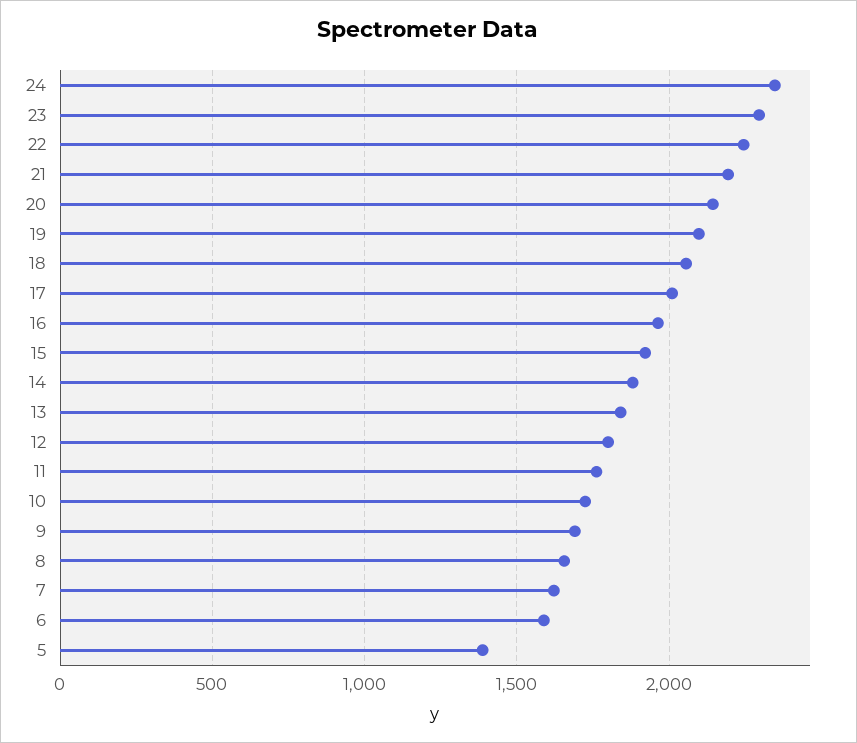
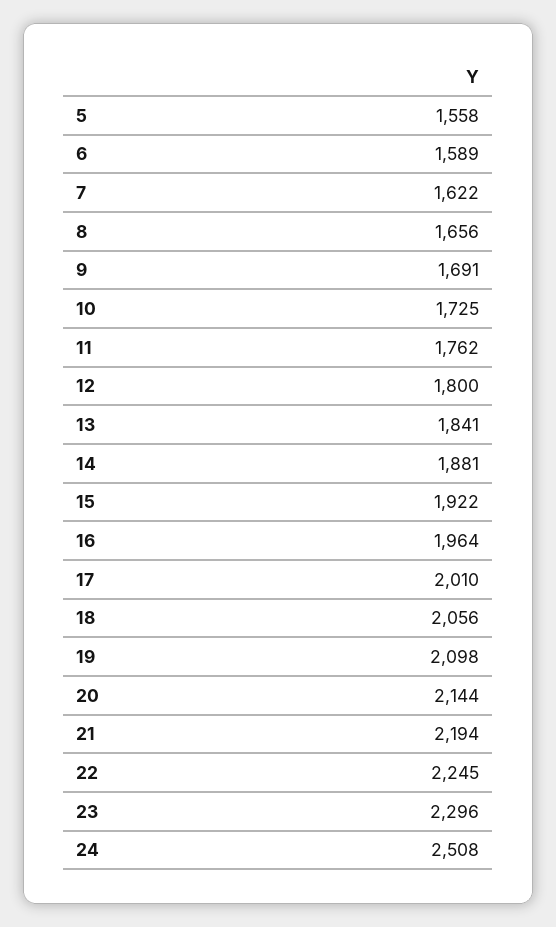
  {
-   "24": 2350,
+   "24": 2508,
    "23": 2296,
    "22": 2245,
    "21": 2194,
    "20": 2144,
    "19": 2098,
    "18": 2056,
    "17": 2010,
    "16": 1964,
    "15": 1922,
    "14": 1881,
    "13": 1841,
    "12": 1800,
    "11": 1762,
    "10": 1725,
    "9": 1691,
    "8": 1656,
    "7": 1622,
    "6": 1589,
-   "5": 1400
+   "5": 1558
  }

